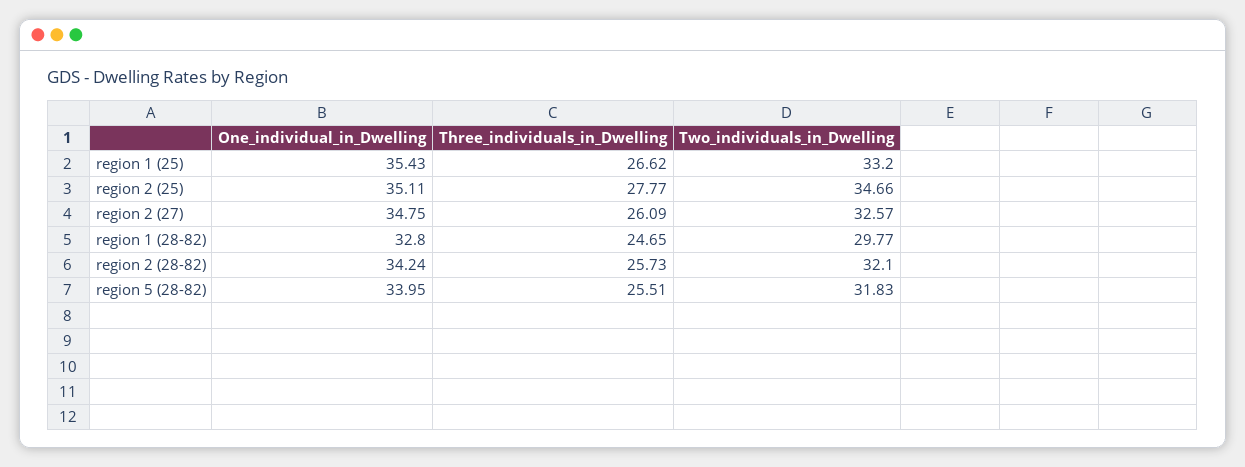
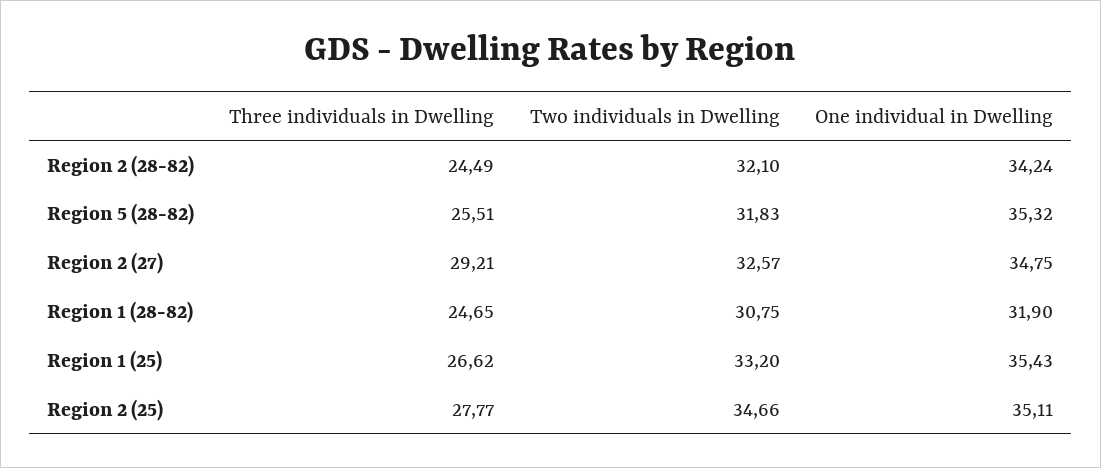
  {
    "One_individual_in_Dwelling": {
      "region 1 (25)": 35.43,
      "region 2 (25)": 35.11,
      "region 2 (27)": 34.75,
-     "region 1 (28-82)": 32.8,
+     "region 1 (28-82)": 31.9,
      "region 2 (28-82)": 34.24,
-     "region 5 (28-82)": 33.95
+     "region 5 (28-82)": 35.32
    },
    "Three_individuals_in_Dwelling": {
      "region 1 (25)": 26.62,
      "region 2 (25)": 27.77,
-     "region 2 (27)": 26.09,
+     "region 2 (27)": 29.21,
      "region 1 (28-82)": 24.65,
-     "region 2 (28-82)": 25.73,
+     "region 2 (28-82)": 24.49,
      "region 5 (28-82)": 25.51
    },
    "Two_individuals_in_Dwelling": {
      "region 1 (25)": 33.2,
      "region 2 (25)": 34.66,
      "region 2 (27)": 32.57,
-     "region 1 (28-82)": 29.77,
+     "region 1 (28-82)": 30.75,
      "region 2 (28-82)": 32.1,
      "region 5 (28-82)": 31.83
    }
  }

